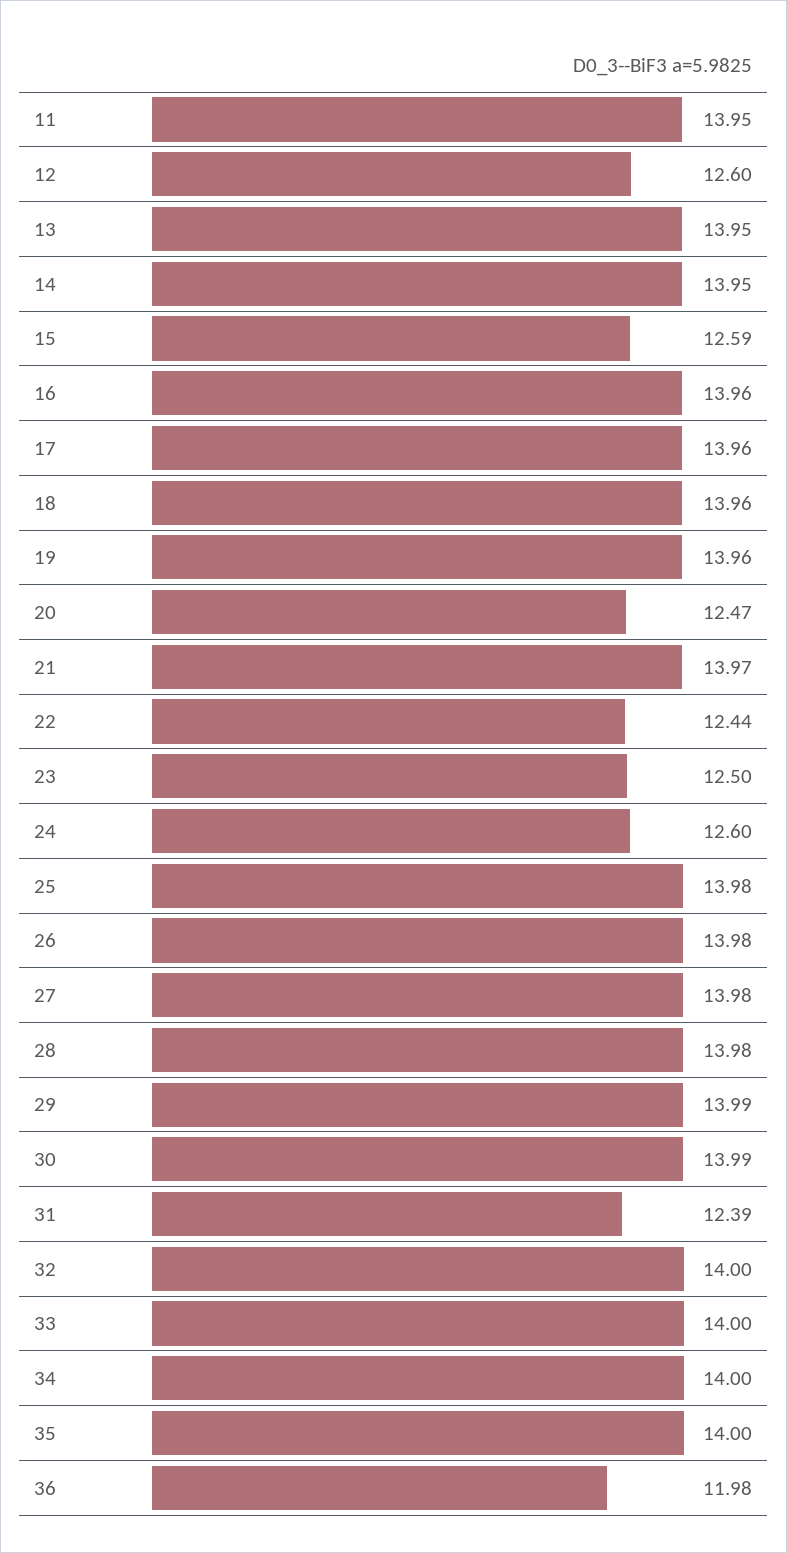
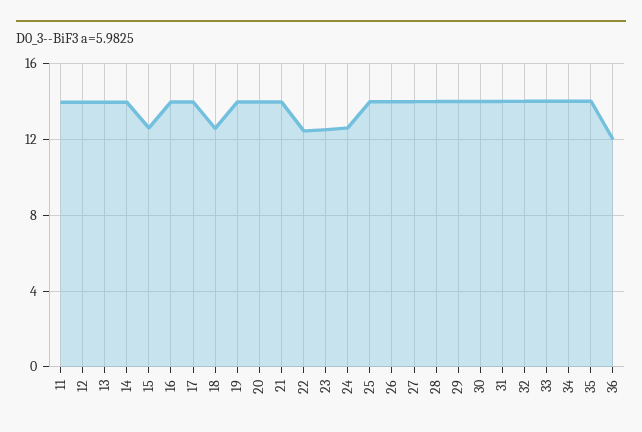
  {
    "11": 13.95,
-   "12": 12.6,
+   "12": 14,
    "13": 13.95,
    "14": 13.95,
    "15": 12.59,
    "16": 13.96,
    "17": 13.96,
-   "18": 13.96,
+   "18": 12.5,
    "19": 13.96,
-   "20": 12.47,
+   "20": 14,
    "21": 13.97,
    "22": 12.44,
    "23": 12.5,
    "24": 12.6,
    "25": 13.98,
    "26": 13.98,
    "27": 13.98,
    "28": 13.98,
    "29": 13.99,
    "30": 13.99,
-   "31": 12.39,
+   "31": 14,
    "32": 14,
    "33": 14,
    "34": 14,
    "35": 14,
    "36": 11.98
  }

